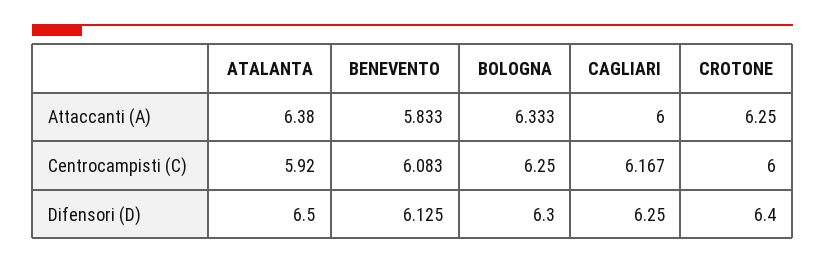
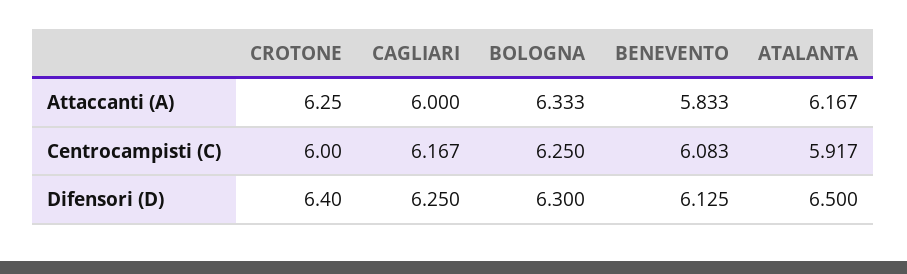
  {
    "ATALANTA": {
-     "Attaccanti (A)": 6.38,
+     "Attaccanti (A)": 6.167,
      "Centrocampisti (C)": 5.917,
      "Difensori (D)": 6.5
    },
    "BENEVENTO": {
      "Attaccanti (A)": 5.833,
      "Centrocampisti (C)": 6.083,
      "Difensori (D)": 6.125
    },
    "BOLOGNA": {
      "Attaccanti (A)": 6.333,
      "Centrocampisti (C)": 6.25,
      "Difensori (D)": 6.3
    },
    "CAGLIARI": {
      "Attaccanti (A)": 6,
      "Centrocampisti (C)": 6.167,
      "Difensori (D)": 6.25
    },
    "CROTONE": {
      "Attaccanti (A)": 6.25,
      "Centrocampisti (C)": 6,
      "Difensori (D)": 6.4
    }
  }

